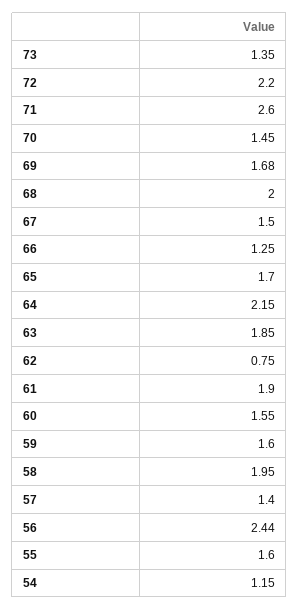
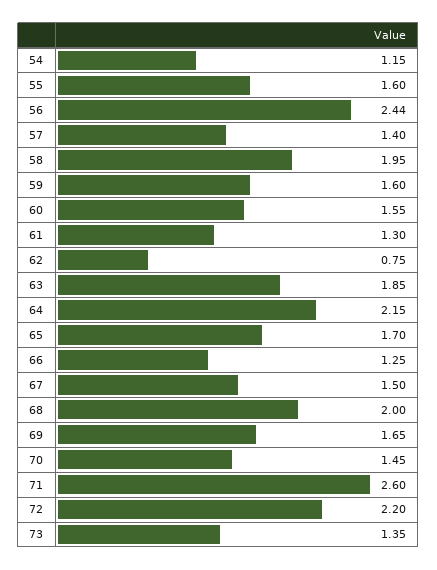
  {
    "73": 1.35,
    "72": 2.2,
    "71": 2.6,
    "70": 1.45,
-   "69": 1.68,
+   "69": 1.65,
    "68": 2,
    "67": 1.5,
    "66": 1.25,
    "65": 1.7,
    "64": 2.15,
    "63": 1.85,
    "62": 0.75,
-   "61": 1.9,
+   "61": 1.3,
    "60": 1.55,
    "59": 1.6,
    "58": 1.95,
    "57": 1.4,
    "56": 2.44,
    "55": 1.6,
    "54": 1.15
  }

